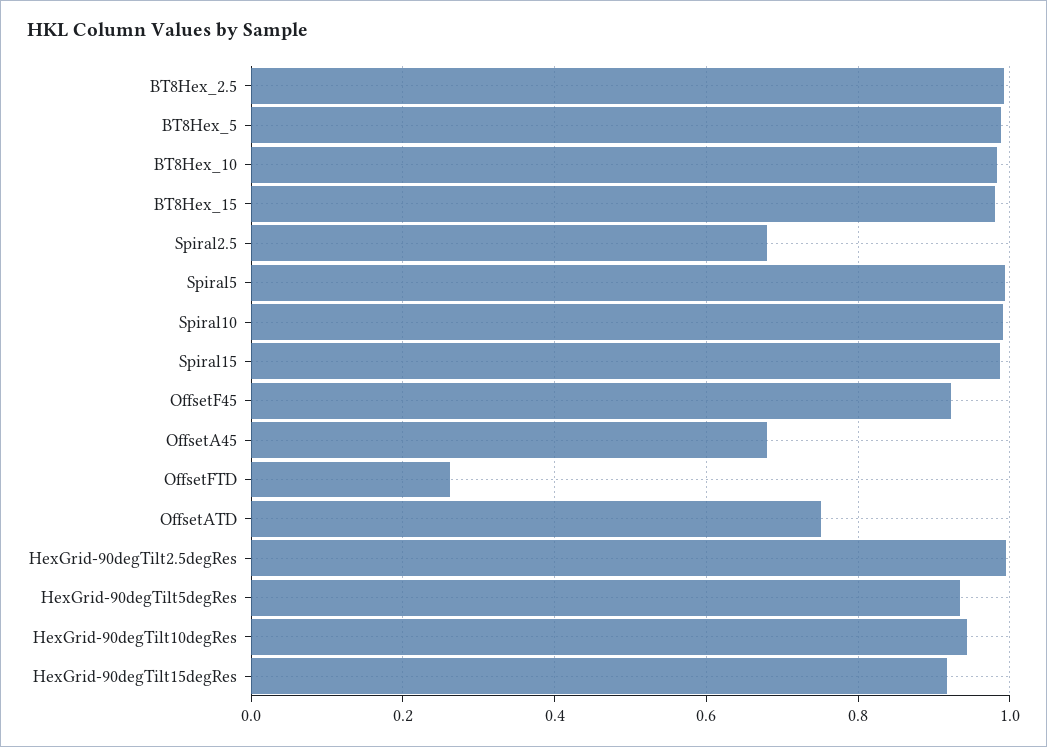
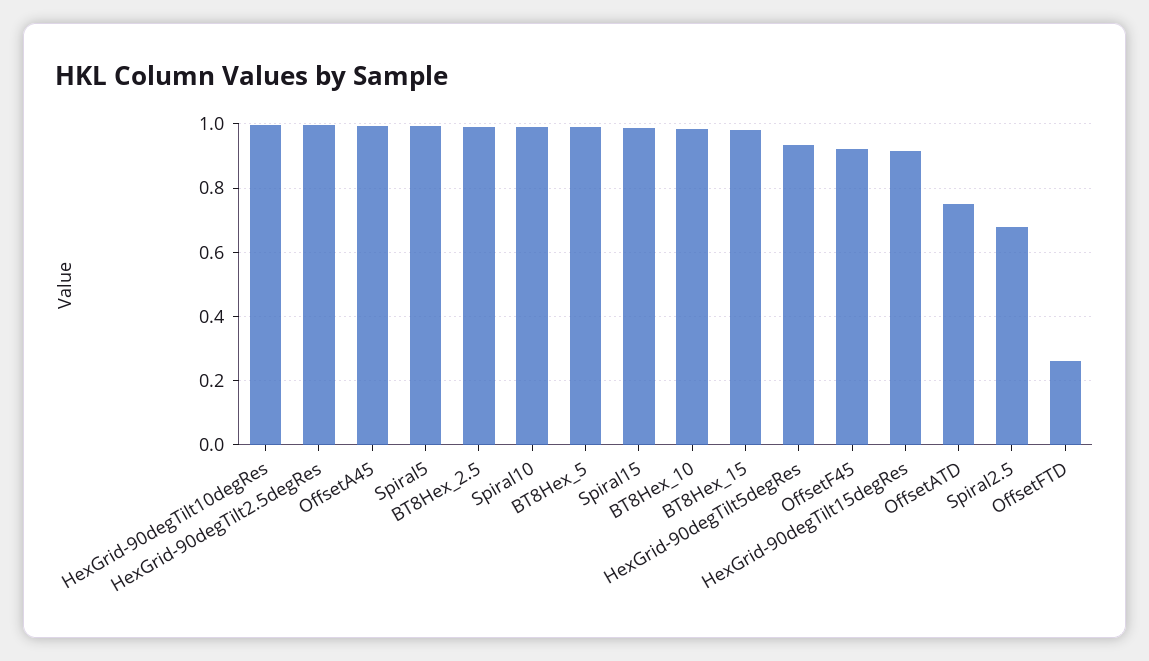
  {
    "BT8Hex_2.5": 1,
    "BT8Hex_5": 0.98,
    "BT8Hex_10": 0.98,
    "BT8Hex_15": 0.98,
    "Spiral2.5": 0.68,
    "Spiral5": 1,
    "Spiral10": 1,
    "Spiral15": 0.98,
    "OffsetF45": 0.92,
-   "OffsetA45": 0.68,
+   "OffsetA45": 1,
    "OffsetFTD": 0.26,
    "OffsetATD": 0.76,
    "HexGrid-90degTilt2.5degRes": 1,
    "HexGrid-90degTilt5degRes": 0.94,
-   "HexGrid-90degTilt10degRes": 0.94,
+   "HexGrid-90degTilt10degRes": 1,
    "HexGrid-90degTilt15degRes": 0.92
  }

